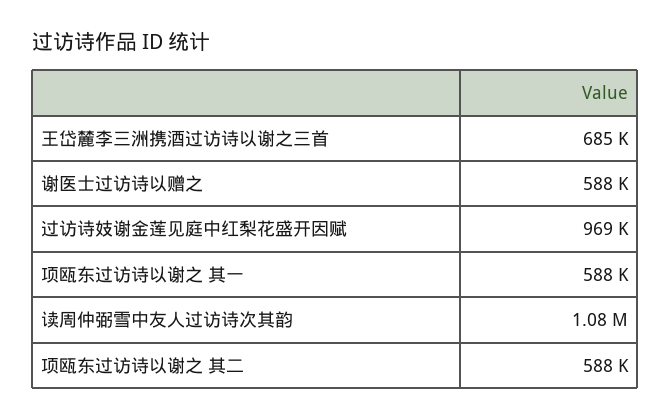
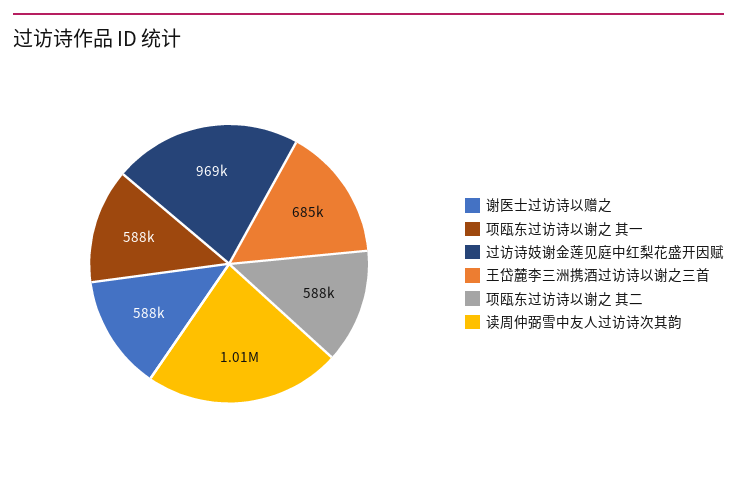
  {
    "王岱麓李三洲携酒过访诗以谢之三首": 685000,
    "谢医士过访诗以赠之": 588000,
    "过访诗妓谢金莲见庭中红梨花盛开因赋": 969000,
    "项瓯东过访诗以谢之 其一": 588000,
-   "读周仲弼雪中友人过访诗次其韵": 1080000,
+   "读周仲弼雪中友人过访诗次其韵": 1010000,
    "项瓯东过访诗以谢之 其二": 588000
  }

